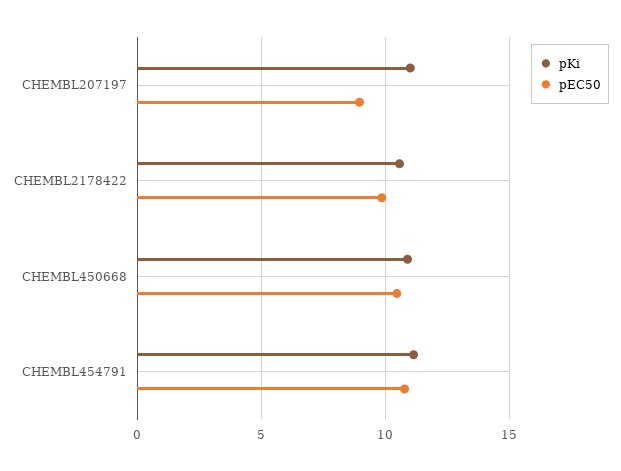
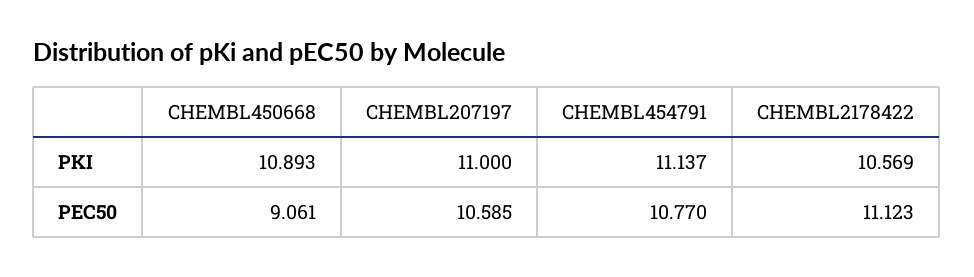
  {
    "pKi": {
      "CHEMBL207197": 11,
      "CHEMBL2178422": 10.569,
      "CHEMBL450668": 10.893,
      "CHEMBL454791": 11.137
    },
    "pEC50": {
-     "CHEMBL207197": 9,
+     "CHEMBL207197": 10.585,
-     "CHEMBL2178422": 10,
+     "CHEMBL2178422": 11.123,
-     "CHEMBL450668": 10.5,
+     "CHEMBL450668": 9.061,
      "CHEMBL454791": 10.77
    }
  }

